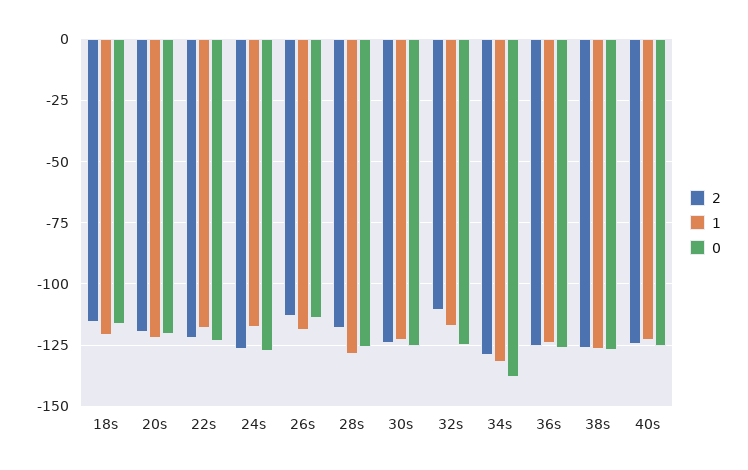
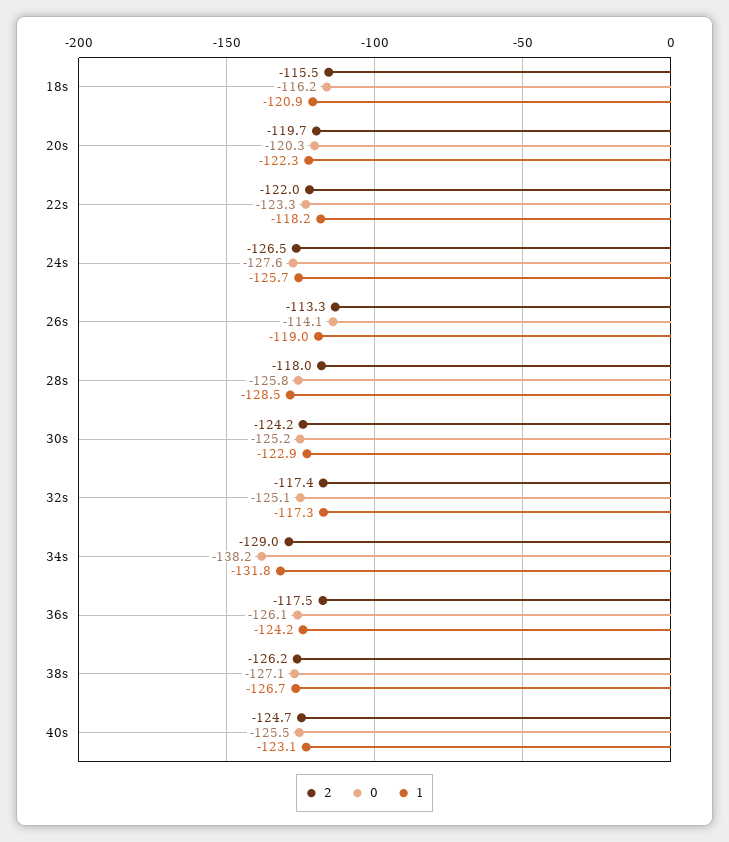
  {
    "2": {
      "18s": -115.5,
      "20s": -119.7,
      "22s": -122,
      "24s": -126.5,
      "26s": -113.3,
      "28s": -118,
      "30s": -124.2,
-     "32s": -110,
+     "32s": -117.4,
      "34s": -129,
-     "36s": -125,
+     "36s": -117.5,
      "38s": -126.2,
      "40s": -124.7
    },
    "1": {
      "18s": -120.9,
      "20s": -122.3,
      "22s": -118.2,
-     "24s": -117.5,
+     "24s": -125.7,
      "26s": -119,
      "28s": -128.5,
      "30s": -122.9,
      "32s": -117.3,
      "34s": -131.8,
      "36s": -124.2,
      "38s": -126.7,
      "40s": -123.1
    },
    "0": {
      "18s": -116.2,
      "20s": -120.3,
      "22s": -123.3,
      "24s": -127.6,
      "26s": -114.1,
      "28s": -125.8,
      "30s": -125.2,
      "32s": -125.1,
      "34s": -138.2,
      "36s": -126.1,
      "38s": -127.1,
      "40s": -125.5
    }
  }

